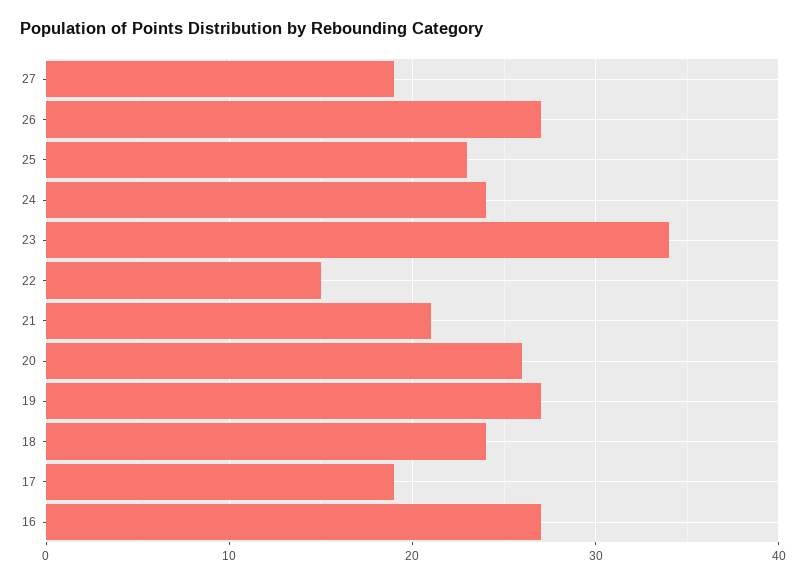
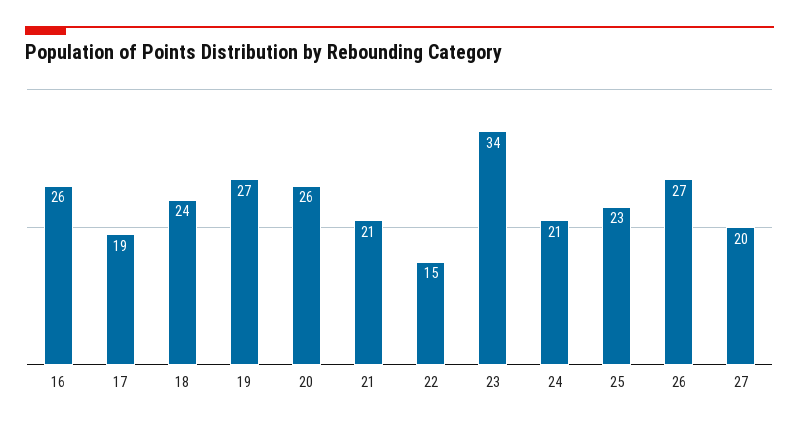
  {
-   "27": 19,
+   "27": 20,
    "26": 27,
    "25": 23,
-   "24": 24,
+   "24": 21,
    "23": 34,
    "22": 15,
    "21": 21,
    "20": 26,
    "19": 27,
    "18": 24,
    "17": 19,
-   "16": 27
+   "16": 26
  }

